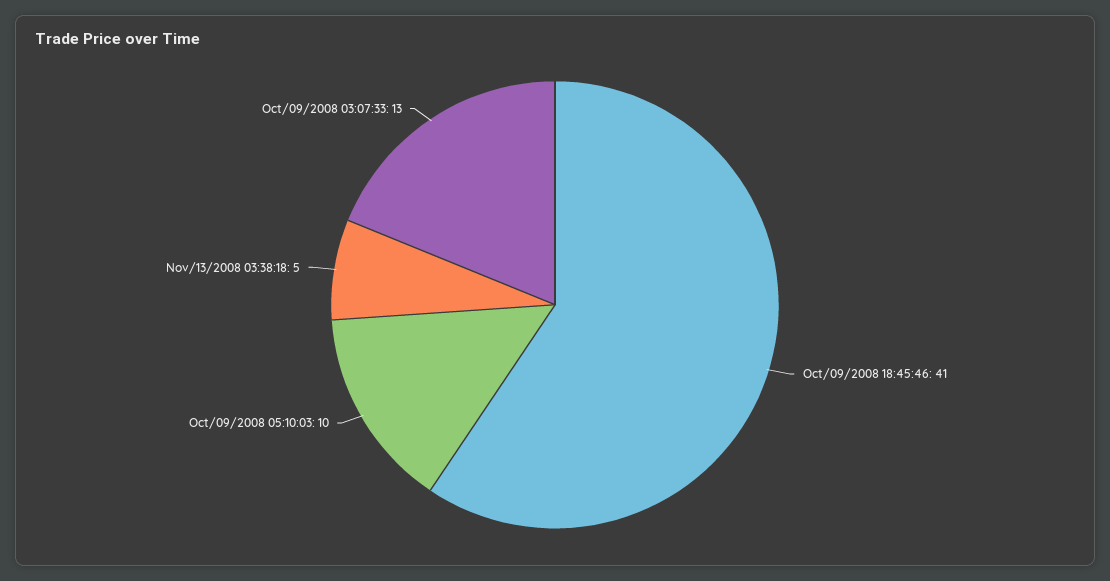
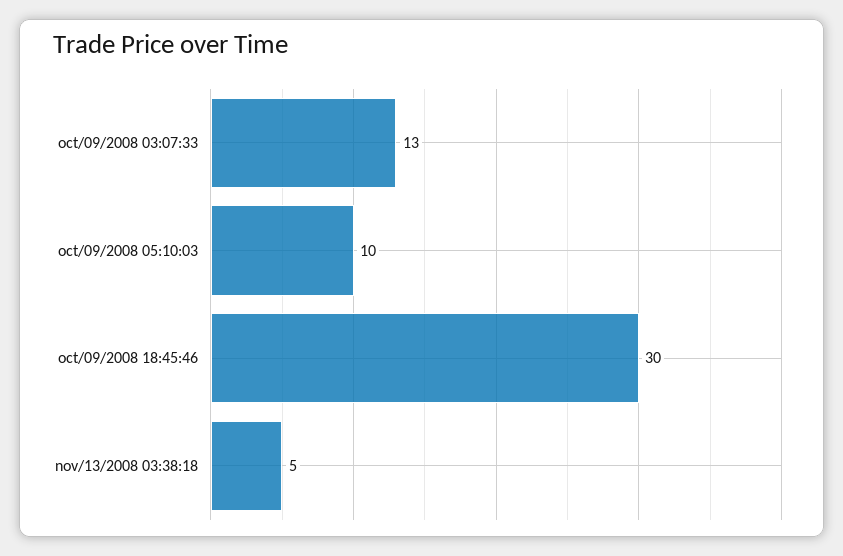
  {
-   "Oct/09/2008 18:45:46": 41,
+   "Oct/09/2008 18:45:46": 30,
    "Oct/09/2008 05:10:03": 10,
    "Nov/13/2008 03:38:18": 5,
    "Oct/09/2008 03:07:33": 13
  }

